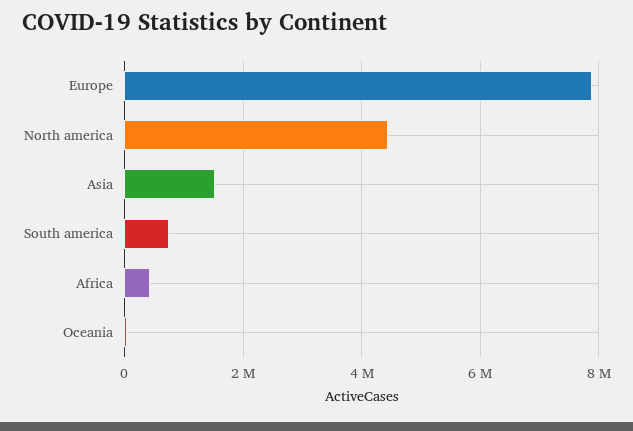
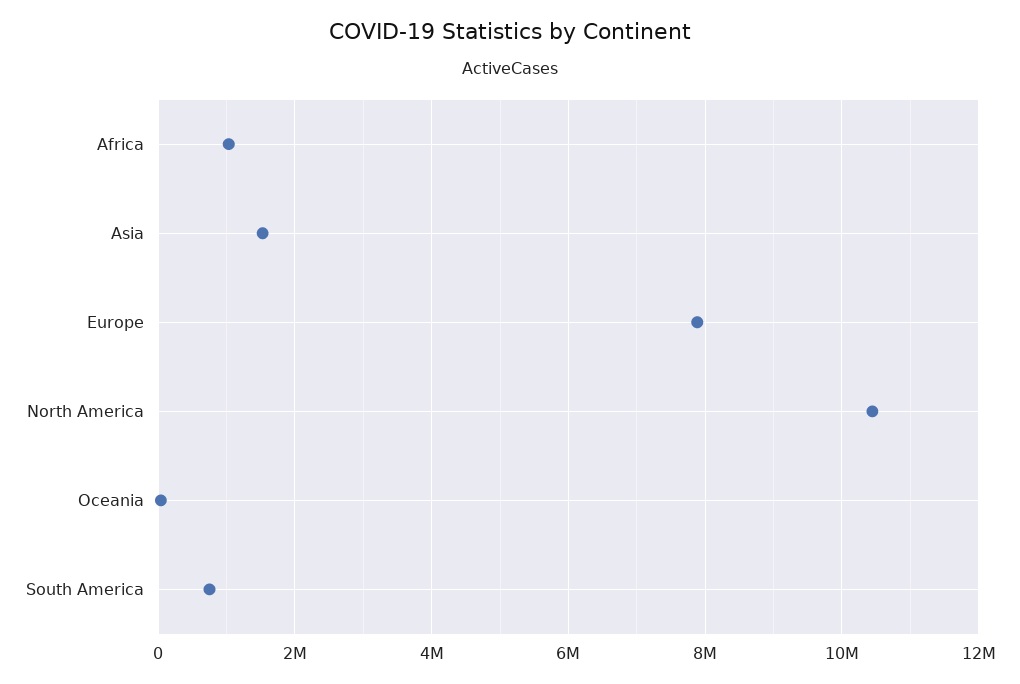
  {
    "Europe": 7800000,
-   "North america": 4400000,
+   "North america": 10400000,
    "Asia": 1600000,
    "South america": 800000,
-   "Africa": 400000,
+   "Africa": 1000000,
    "Oceania": 0
  }

